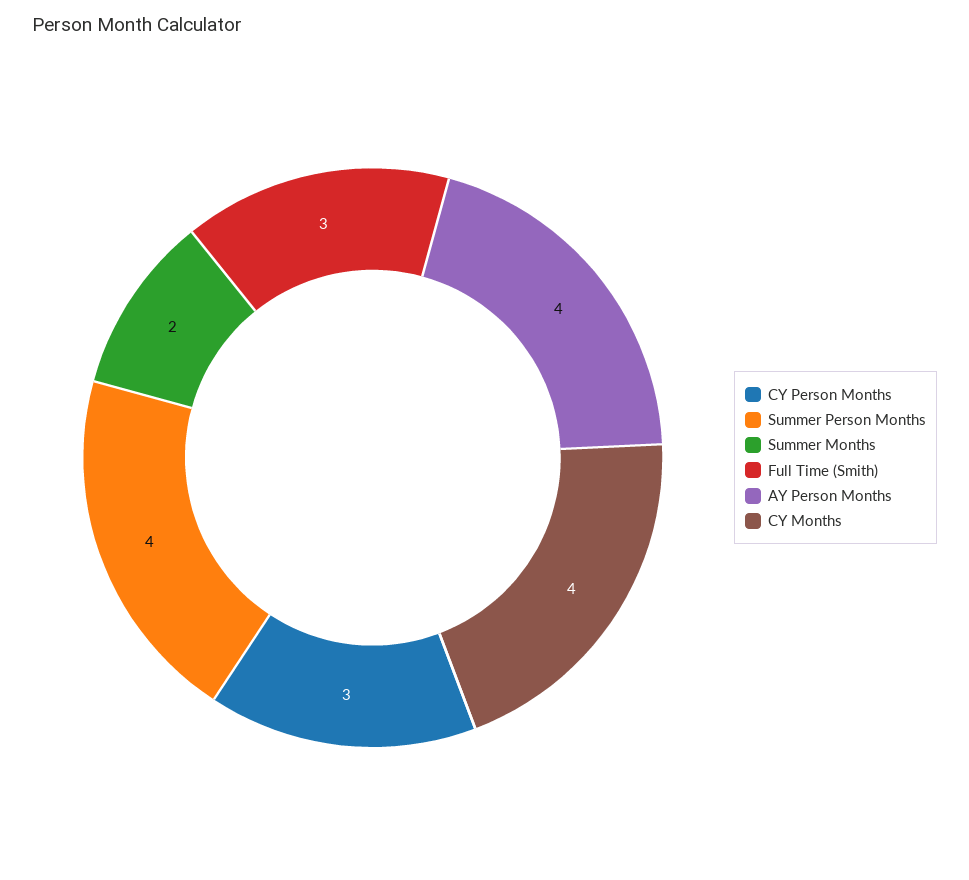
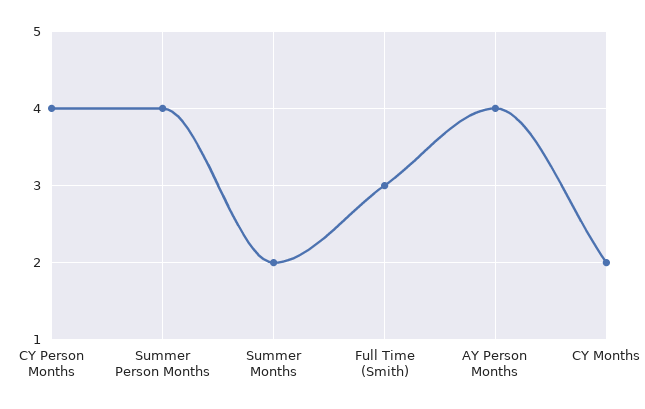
  {
-   "CY Person Months": 3,
+   "CY Person Months": 4,
    "Summer Person Months": 4,
    "Summer Months": 2,
    "Full Time (Smith)": 3,
    "AY Person Months": 4,
-   "CY Months": 4
+   "CY Months": 2
  }

